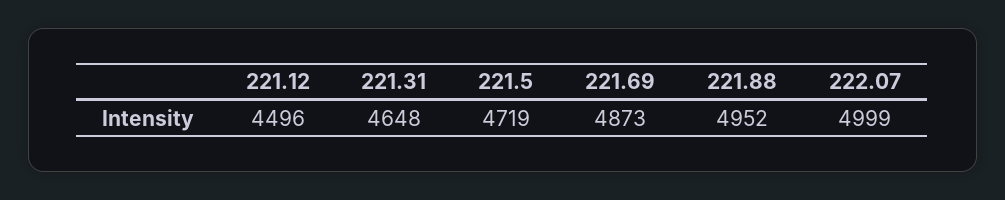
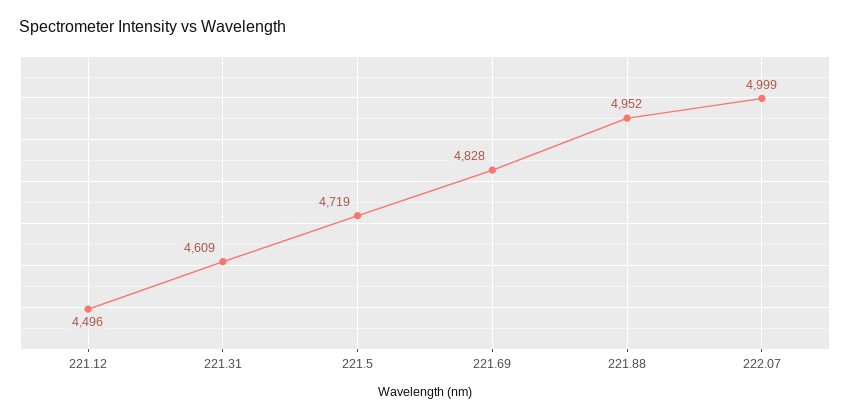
  {
    "221.12": 4496,
-   "221.31": 4648,
+   "221.31": 4609,
    "221.5": 4719,
-   "221.69": 4873,
+   "221.69": 4828,
    "221.88": 4952,
    "222.07": 4999
  }

